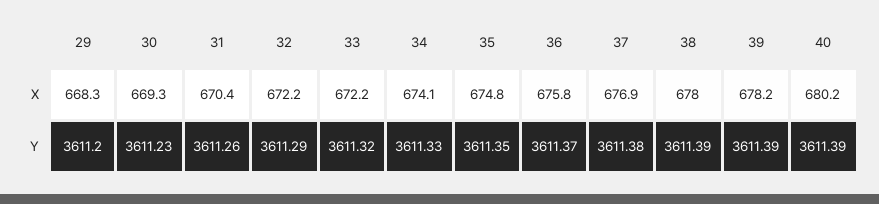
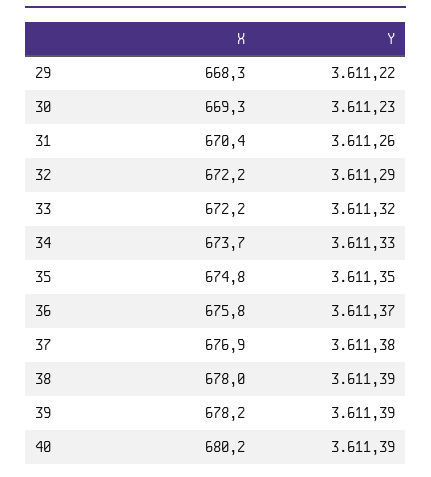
  {
    "29": {
      "X": 668.3,
-     "Y": 3611.2
+     "Y": 3611.22
    },
    "30": {
      "X": 669.3,
      "Y": 3611.23
    },
    "31": {
      "X": 670.4,
      "Y": 3611.26
    },
    "32": {
      "X": 672.2,
      "Y": 3611.29
    },
    "33": {
      "X": 672.2,
      "Y": 3611.32
    },
    "34": {
-     "X": 674.1,
+     "X": 673.7,
      "Y": 3611.33
    },
    "35": {
      "X": 674.8,
      "Y": 3611.35
    },
    "36": {
      "X": 675.8,
      "Y": 3611.37
    },
    "37": {
      "X": 676.9,
      "Y": 3611.38
    },
    "38": {
      "X": 678,
      "Y": 3611.39
    },
    "39": {
      "X": 678.2,
      "Y": 3611.39
    },
    "40": {
      "X": 680.2,
      "Y": 3611.39
    }
  }

